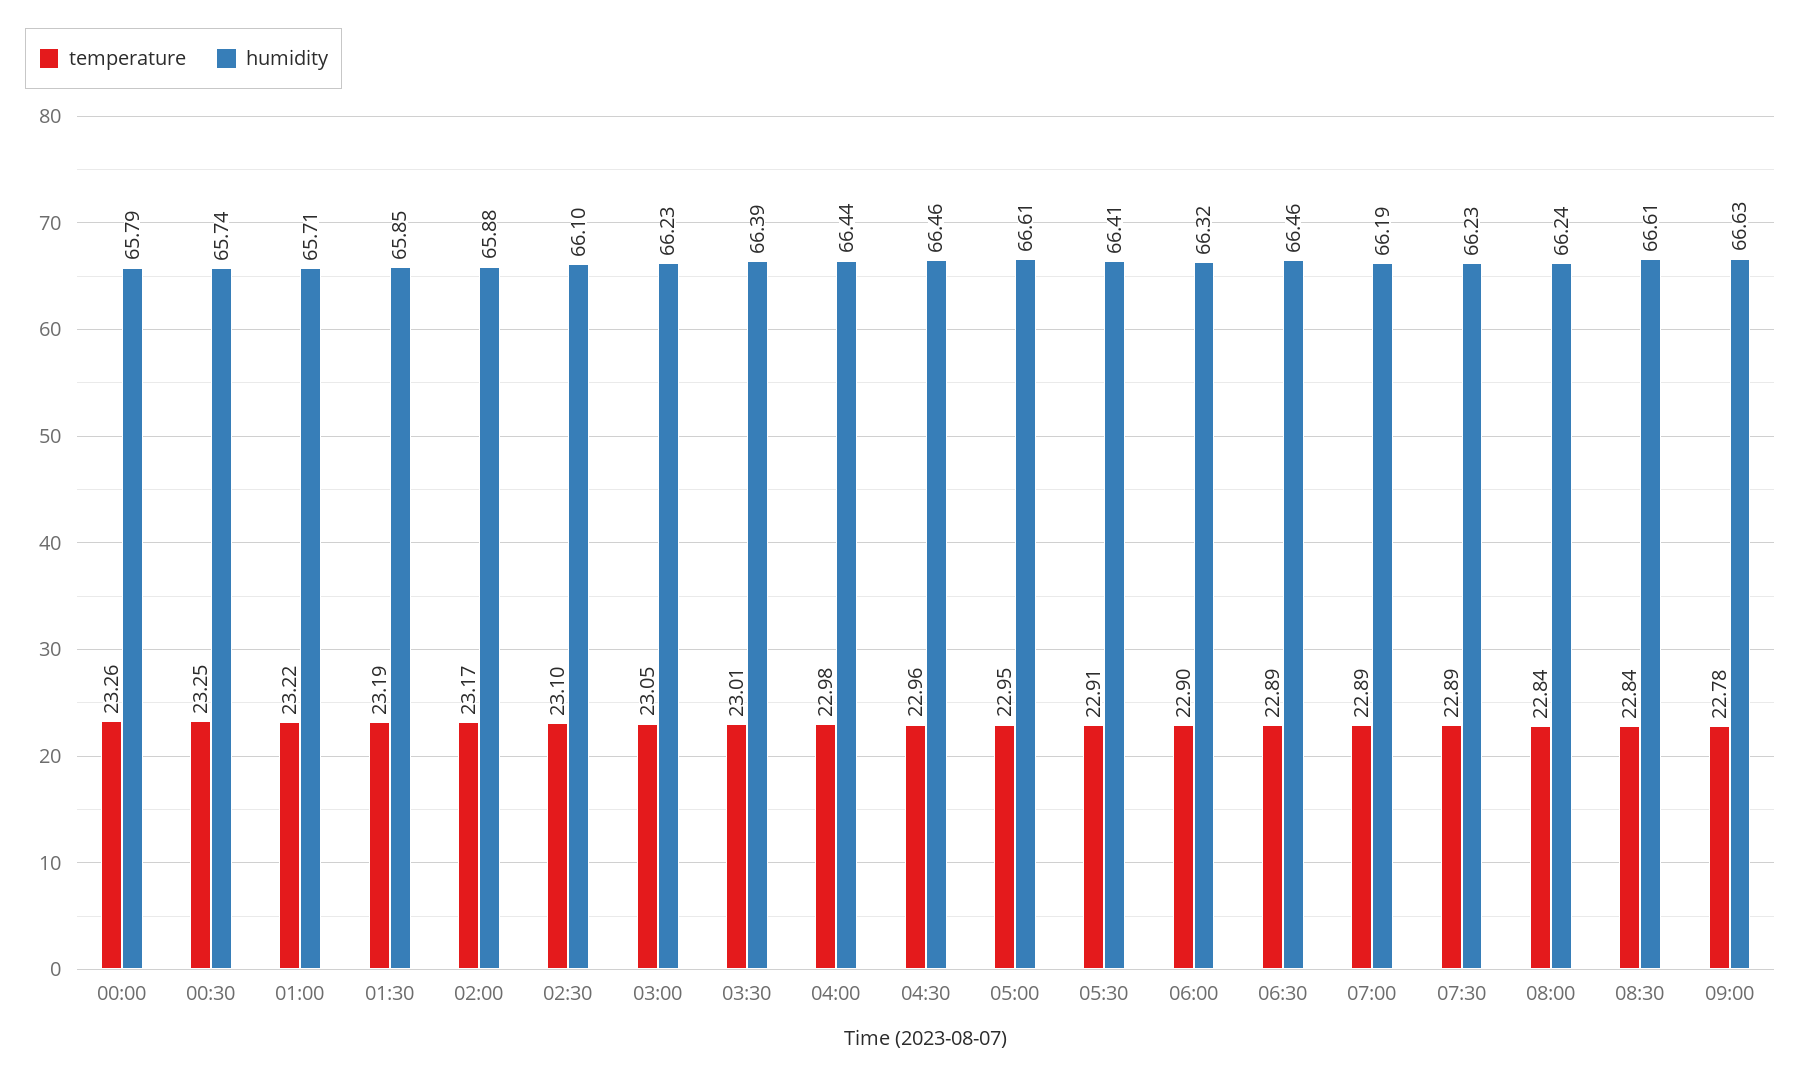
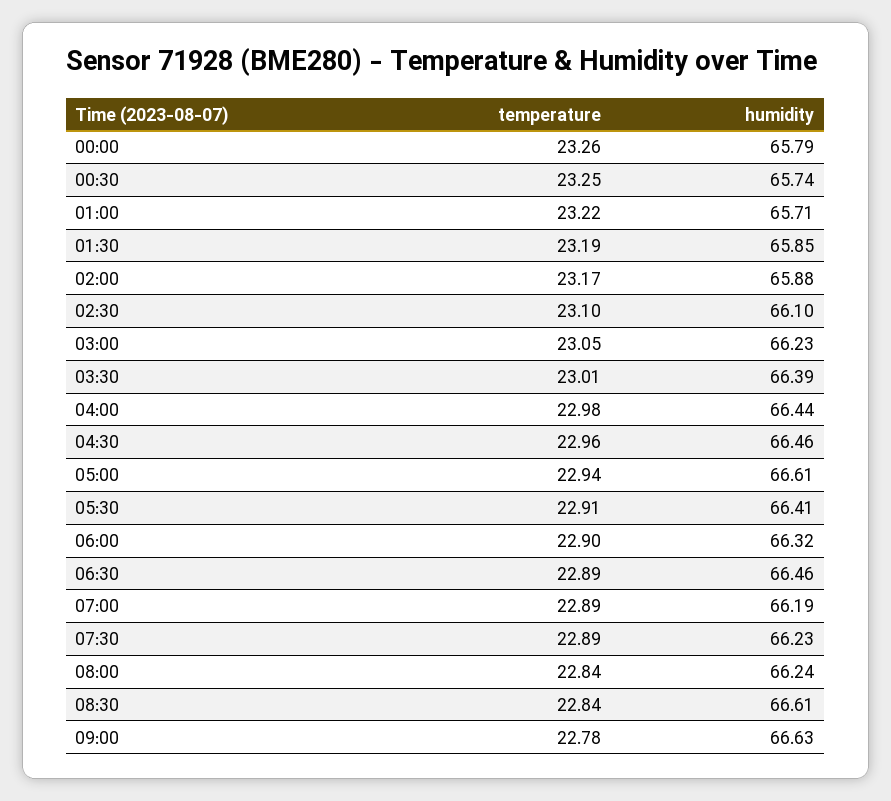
  {
    "temperature": {
      "00:00": 23.26,
      "00:30": 23.25,
      "01:00": 23.22,
      "01:30": 23.19,
      "02:00": 23.17,
      "02:30": 23.1,
      "03:00": 23.05,
      "03:30": 23.01,
      "04:00": 22.98,
      "04:30": 22.96,
-     "05:00": 22.95,
+     "05:00": 22.94,
      "05:30": 22.91,
      "06:00": 22.9,
      "06:30": 22.89,
      "07:00": 22.89,
      "07:30": 22.89,
      "08:00": 22.84,
      "08:30": 22.84,
      "09:00": 22.78
    },
    "humidity": {
      "00:00": 65.79,
      "00:30": 65.74,
      "01:00": 65.71,
      "01:30": 65.85,
      "02:00": 65.88,
      "02:30": 66.1,
      "03:00": 66.23,
      "03:30": 66.39,
      "04:00": 66.44,
      "04:30": 66.46,
      "05:00": 66.61,
      "05:30": 66.41,
      "06:00": 66.32,
      "06:30": 66.46,
      "07:00": 66.19,
      "07:30": 66.23,
      "08:00": 66.24,
      "08:30": 66.61,
      "09:00": 66.63
    }
  }

